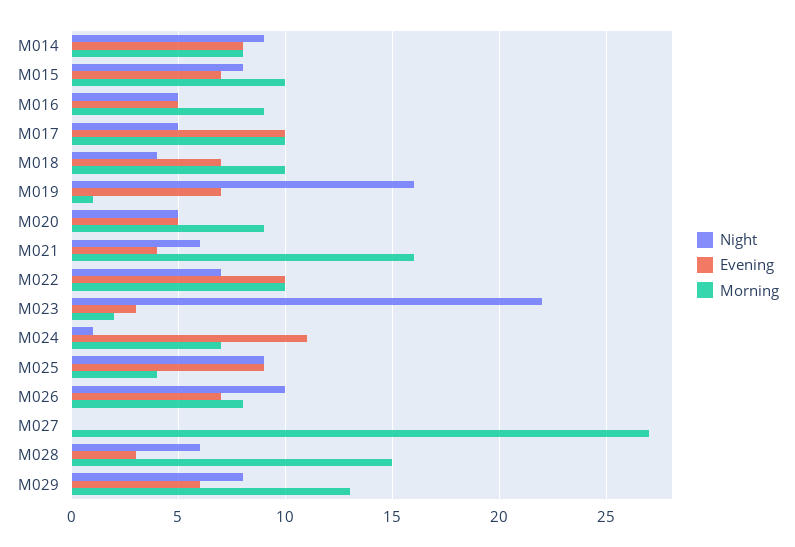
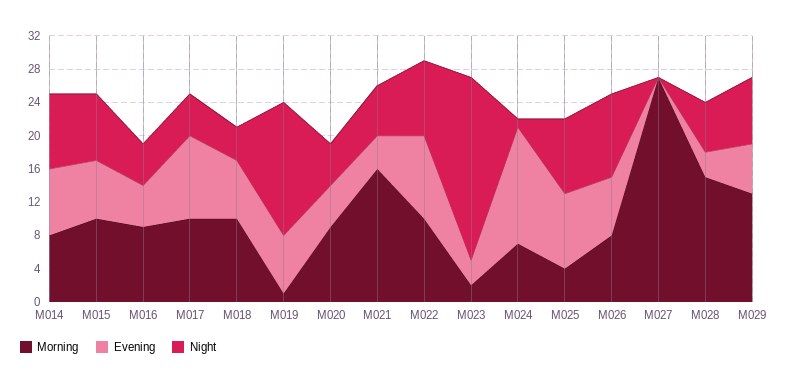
  {
    "Night": {
      "M014": 9,
      "M015": 8,
      "M016": 5,
      "M017": 5,
      "M018": 4,
      "M019": 16,
      "M020": 5,
      "M021": 6,
-     "M022": 7,
+     "M022": 9,
      "M023": 22,
      "M024": 1,
      "M025": 9,
      "M026": 10,
      "M027": 0,
      "M028": 6,
      "M029": 8
    },
    "Evening": {
      "M014": 8,
      "M015": 7,
      "M016": 5,
      "M017": 10,
      "M018": 7,
      "M019": 7,
      "M020": 5,
      "M021": 4,
      "M022": 10,
      "M023": 3,
-     "M024": 11,
+     "M024": 14,
      "M025": 9,
      "M026": 7,
      "M027": 0,
      "M028": 3,
      "M029": 6
    },
    "Morning": {
      "M014": 8,
      "M015": 10,
      "M016": 9,
      "M017": 10,
      "M018": 10,
      "M019": 1,
      "M020": 9,
      "M021": 16,
      "M022": 10,
      "M023": 2,
      "M024": 7,
      "M025": 4,
      "M026": 8,
      "M027": 27,
      "M028": 15,
      "M029": 13
    }
  }

